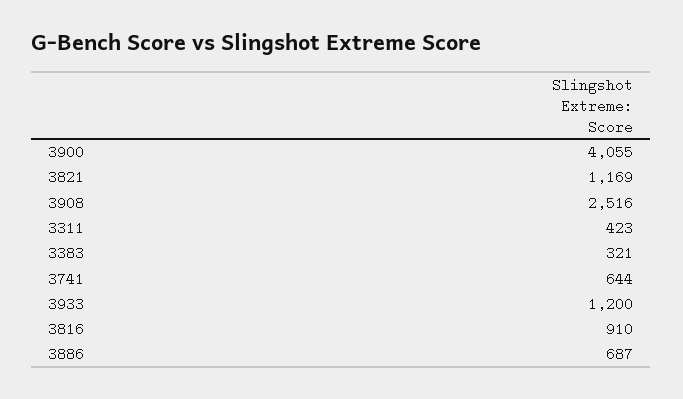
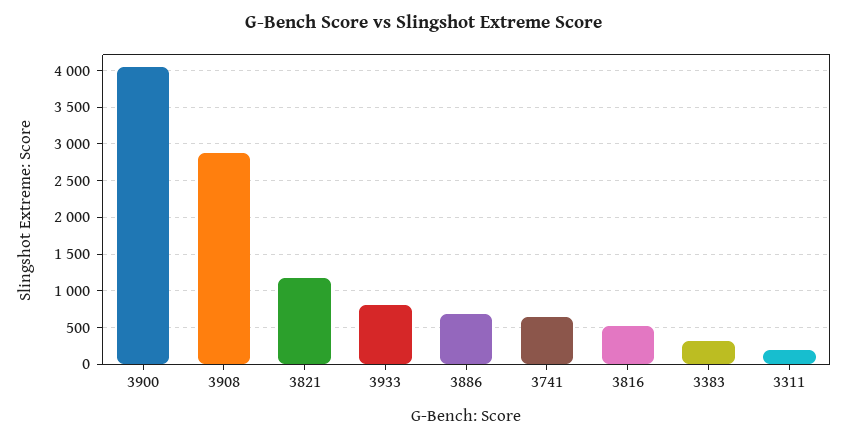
  {
    "3900": 4055,
    "3821": 1169,
-   "3908": 2516,
+   "3908": 2900,
-   "3311": 423,
+   "3311": 200,
    "3383": 321,
    "3741": 644,
-   "3933": 1200,
+   "3933": 800,
-   "3816": 910,
+   "3816": 500,
    "3886": 687
  }

